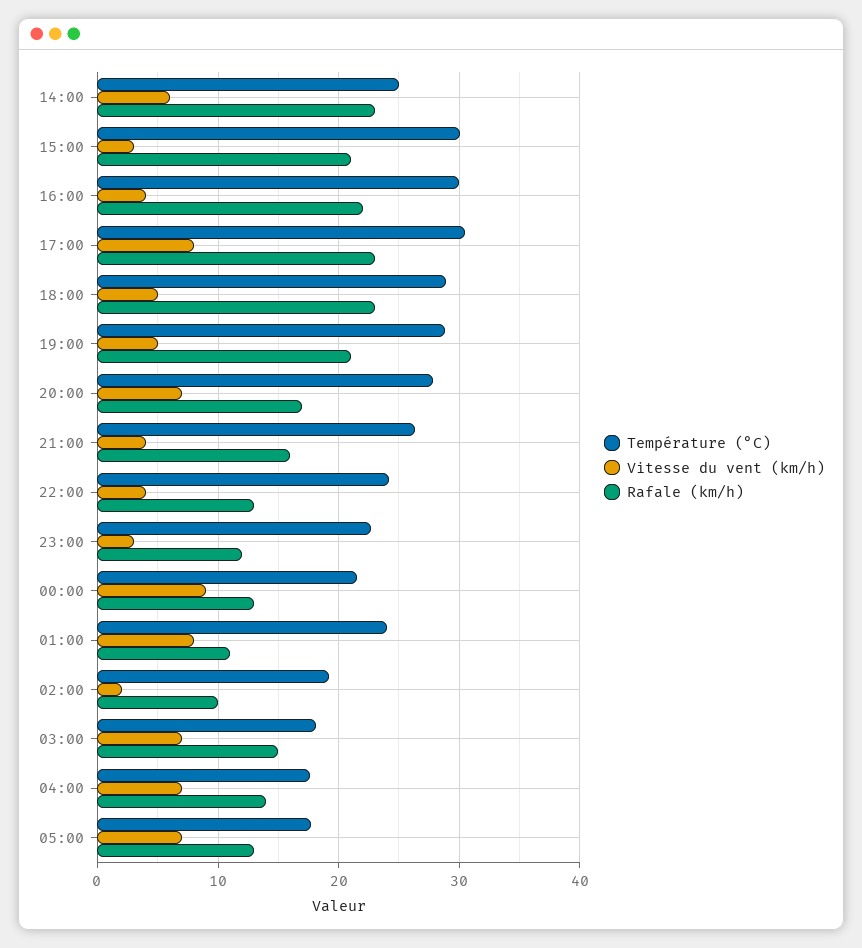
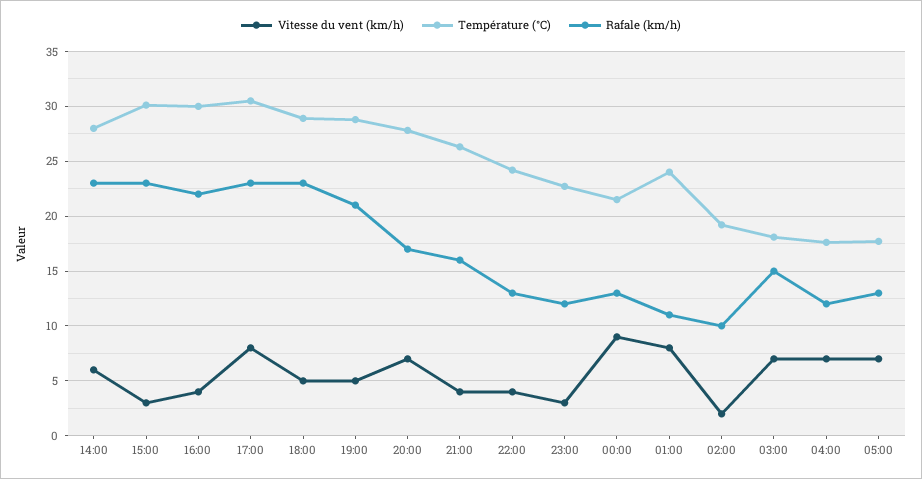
  {
    "Température (°C)": {
-     "14:00": 25,
+     "14:00": 28,
      "15:00": 30,
      "16:00": 30,
      "17:00": 31,
      "18:00": 29,
      "19:00": 29,
      "20:00": 28,
      "21:00": 26,
      "22:00": 24,
      "23:00": 23,
      "00:00": 22,
      "01:00": 24,
      "02:00": 19,
      "03:00": 18,
      "04:00": 18,
      "05:00": 18
    },
    "Vitesse du vent (km/h)": {
      "14:00": 6,
      "15:00": 3,
      "16:00": 4,
      "17:00": 8,
      "18:00": 5,
      "19:00": 5,
      "20:00": 7,
      "21:00": 4,
      "22:00": 4,
      "23:00": 3,
      "00:00": 9,
      "01:00": 8,
      "02:00": 2,
      "03:00": 7,
      "04:00": 7,
      "05:00": 7
    },
    "Rafale (km/h)": {
      "14:00": 23,
-     "15:00": 21,
+     "15:00": 23,
      "16:00": 22,
      "17:00": 23,
      "18:00": 23,
      "19:00": 21,
      "20:00": 17,
      "21:00": 16,
      "22:00": 13,
      "23:00": 12,
      "00:00": 13,
      "01:00": 11,
      "02:00": 10,
      "03:00": 15,
-     "04:00": 14,
+     "04:00": 12,
      "05:00": 13
    }
  }

